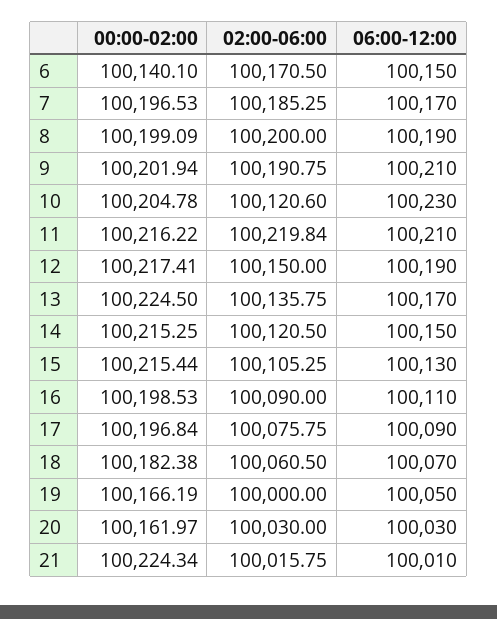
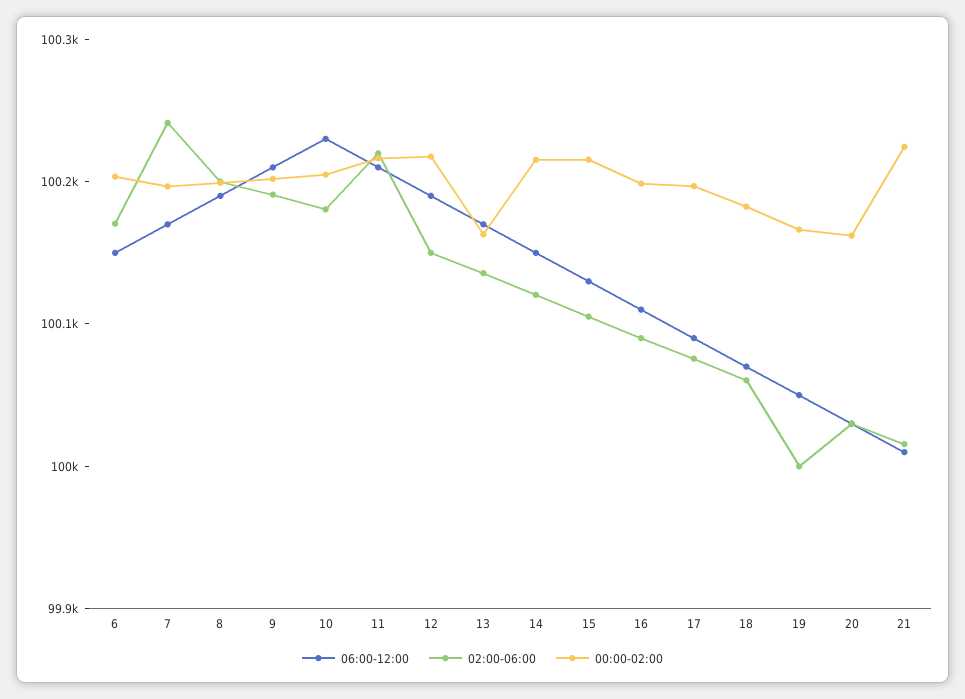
  {
    "00:00-02:00": {
-     "6": 100140.1,
+     "6": 100200,
      "7": 100196.53,
      "8": 100199.09,
      "9": 100201.94,
      "10": 100204.78,
      "11": 100216.22,
      "12": 100217.41,
-     "13": 100224.5,
+     "13": 100160,
      "14": 100215.25,
      "15": 100215.44,
      "16": 100198.53,
      "17": 100196.84,
      "18": 100182.38,
      "19": 100166.19,
      "20": 100161.97,
      "21": 100224.34
    },
    "02:00-06:00": {
      "6": 100170.5,
-     "7": 100185.25,
+     "7": 100240,
      "8": 100200,
      "9": 100190.75,
-     "10": 100120.6,
+     "10": 100180,
      "11": 100219.84,
      "12": 100150,
      "13": 100135.75,
      "14": 100120.5,
      "15": 100105.25,
      "16": 100090,
      "17": 100075.75,
      "18": 100060.5,
      "19": 100000,
      "20": 100030,
      "21": 100015.75
    },
    "06:00-12:00": {
      "6": 100150,
      "7": 100170,
      "8": 100190,
      "9": 100210,
      "10": 100230,
      "11": 100210,
      "12": 100190,
      "13": 100170,
      "14": 100150,
      "15": 100130,
      "16": 100110,
      "17": 100090,
      "18": 100070,
      "19": 100050,
      "20": 100030,
      "21": 100010
    }
  }

